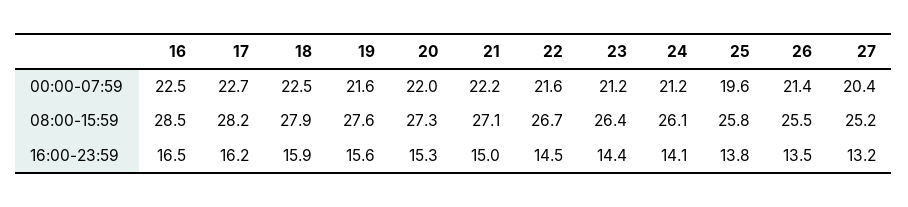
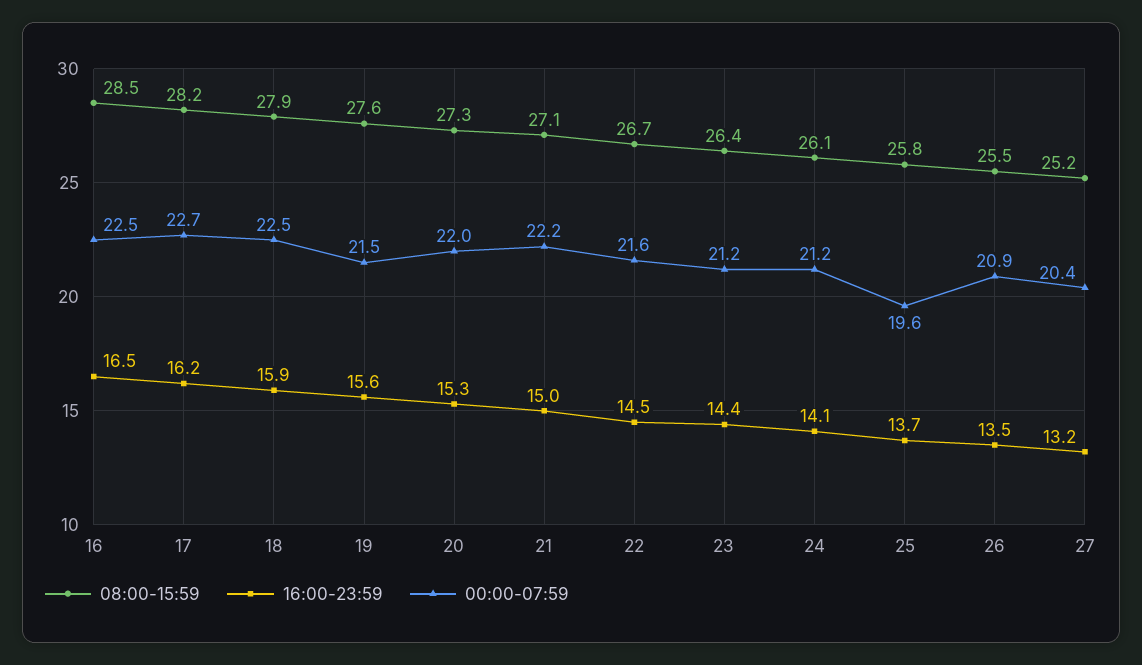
  {
    "00:00-07:59": {
      "16": 22.5,
      "17": 22.7,
      "18": 22.5,
-     "19": 21.6,
+     "19": 21.5,
      "20": 22,
      "21": 22.2,
      "22": 21.6,
      "23": 21.2,
      "24": 21.2,
      "25": 19.6,
-     "26": 21.4,
+     "26": 20.9,
      "27": 20.4
    },
    "08:00-15:59": {
      "16": 28.5,
      "17": 28.2,
      "18": 27.9,
      "19": 27.6,
      "20": 27.3,
      "21": 27.1,
      "22": 26.7,
      "23": 26.4,
      "24": 26.1,
      "25": 25.8,
      "26": 25.5,
      "27": 25.2
    },
    "16:00-23:59": {
      "16": 16.5,
      "17": 16.2,
      "18": 15.9,
      "19": 15.6,
      "20": 15.3,
      "21": 15,
      "22": 14.5,
      "23": 14.4,
      "24": 14.1,
-     "25": 13.8,
+     "25": 13.7,
      "26": 13.5,
      "27": 13.2
    }
  }

